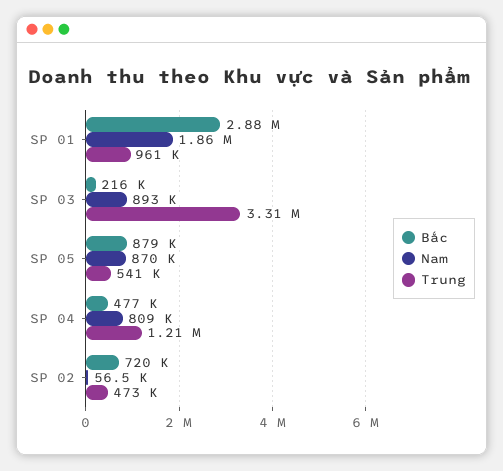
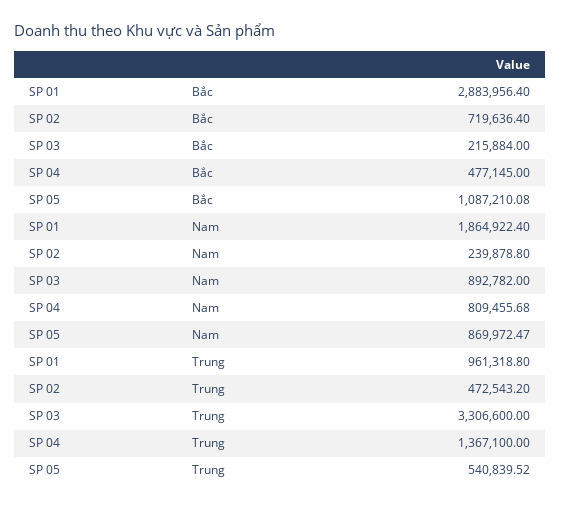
  {
    "Bắc": {
      "SP 01": 2883956.4,
      "SP 03": 215884,
-     "SP 05": 879000,
+     "SP 05": 1087210.08,
      "SP 04": 477145,
      "SP 02": 719636.4
    },
    "Nam": {
      "SP 01": 1864922.4,
      "SP 03": 892782,
      "SP 05": 869972.47,
      "SP 04": 809455.68,
-     "SP 02": 56500
+     "SP 02": 239878.8
    },
    "Trung": {
      "SP 01": 961318.8,
      "SP 03": 3306600,
      "SP 05": 540839.52,
-     "SP 04": 1210000,
+     "SP 04": 1367100,
      "SP 02": 472543.2
    }
  }

